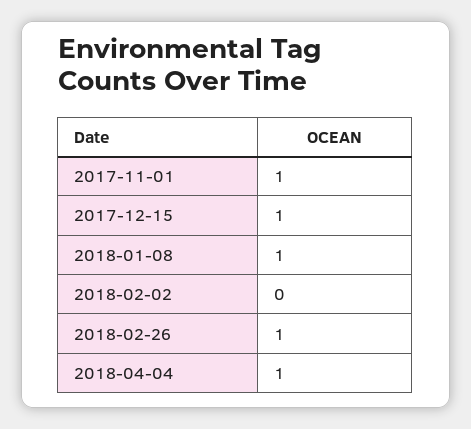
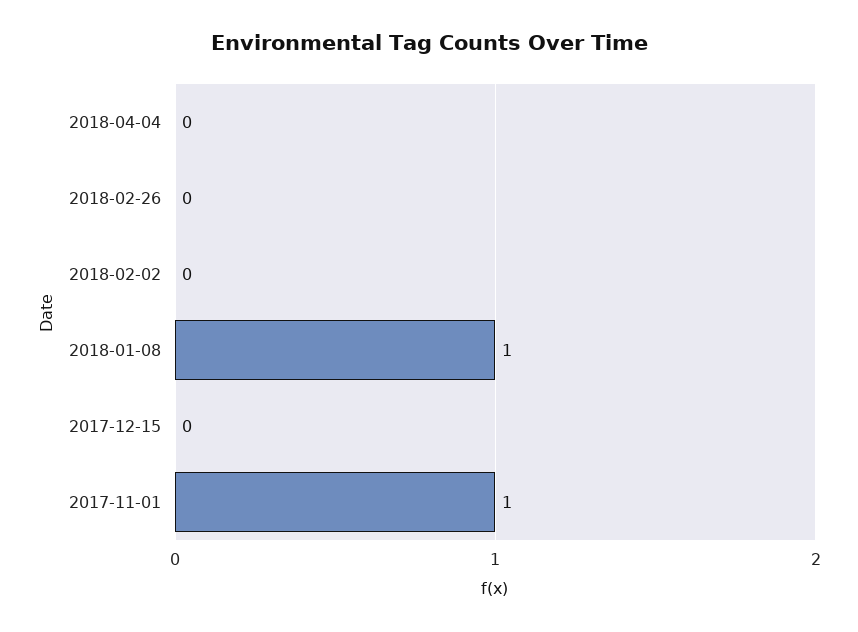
  {
    "2017-11-01": 1,
-   "2017-12-15": 1,
+   "2017-12-15": 0,
    "2018-01-08": 1,
    "2018-02-02": 0,
-   "2018-02-26": 1,
+   "2018-02-26": 0,
-   "2018-04-04": 1
+   "2018-04-04": 0
  }

